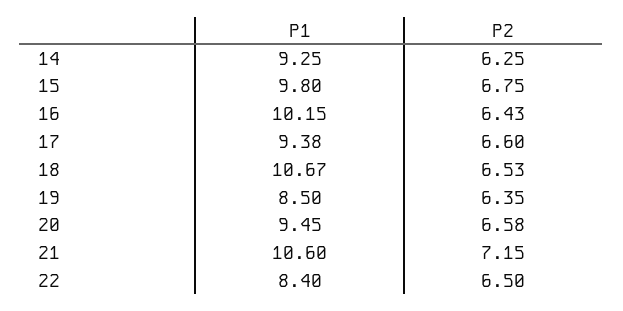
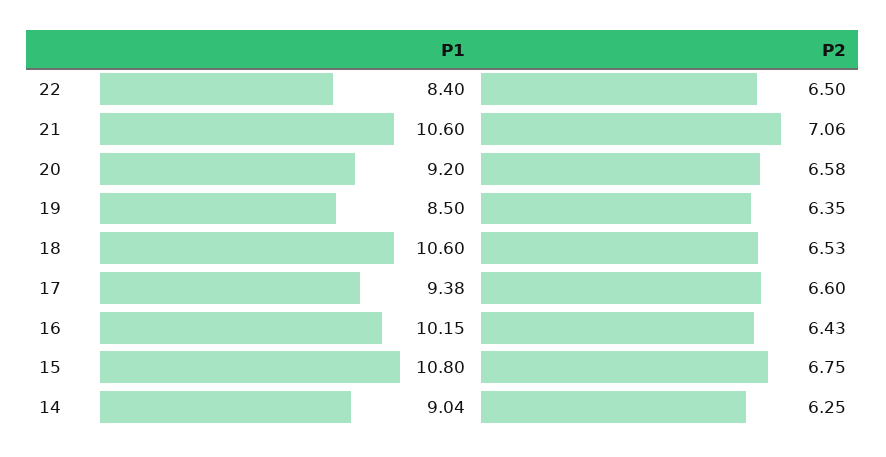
  {
    "P1": {
-     "14": 9.25,
+     "14": 9.04,
-     "15": 9.8,
+     "15": 10.8,
      "16": 10.15,
      "17": 9.38,
-     "18": 10.67,
+     "18": 10.6,
      "19": 8.5,
-     "20": 9.45,
+     "20": 9.2,
      "21": 10.6,
      "22": 8.4
    },
    "P2": {
      "14": 6.25,
      "15": 6.75,
      "16": 6.43,
      "17": 6.6,
      "18": 6.53,
      "19": 6.35,
      "20": 6.58,
-     "21": 7.15,
+     "21": 7.06,
      "22": 6.5
    }
  }

